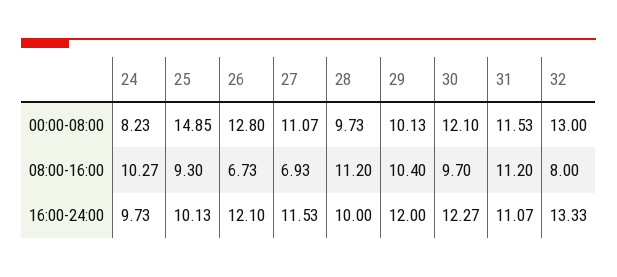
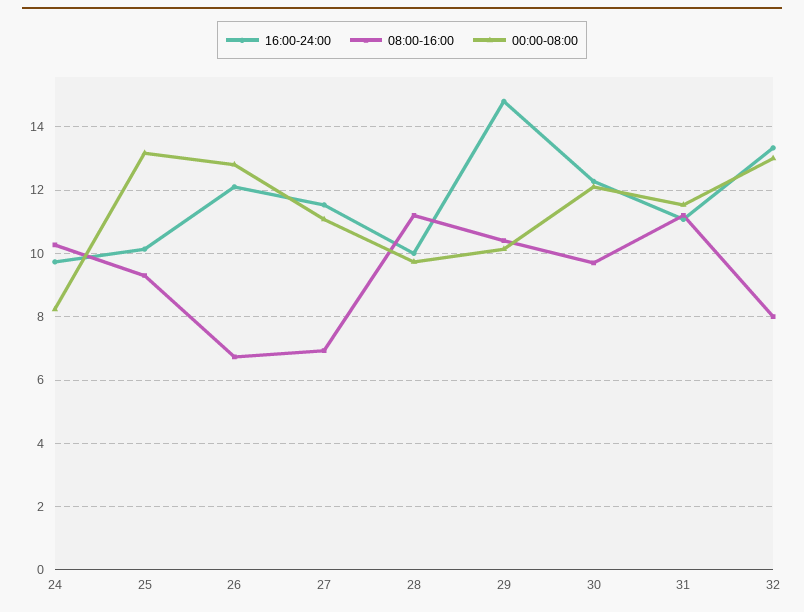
  {
    "00:00-08:00": {
      "24": 8.23,
-     "25": 14.85,
+     "25": 13.2,
      "26": 12.8,
      "27": 11.07,
      "28": 9.73,
      "29": 10.13,
      "30": 12.1,
      "31": 11.53,
      "32": 13
    },
    "08:00-16:00": {
      "24": 10.27,
      "25": 9.3,
      "26": 6.73,
      "27": 6.93,
      "28": 11.2,
      "29": 10.4,
      "30": 9.7,
      "31": 11.2,
      "32": 8
    },
    "16:00-24:00": {
      "24": 9.73,
      "25": 10.13,
      "26": 12.1,
      "27": 11.53,
      "28": 10,
-     "29": 12,
+     "29": 14.8,
      "30": 12.27,
      "31": 11.07,
      "32": 13.33
    }
  }

